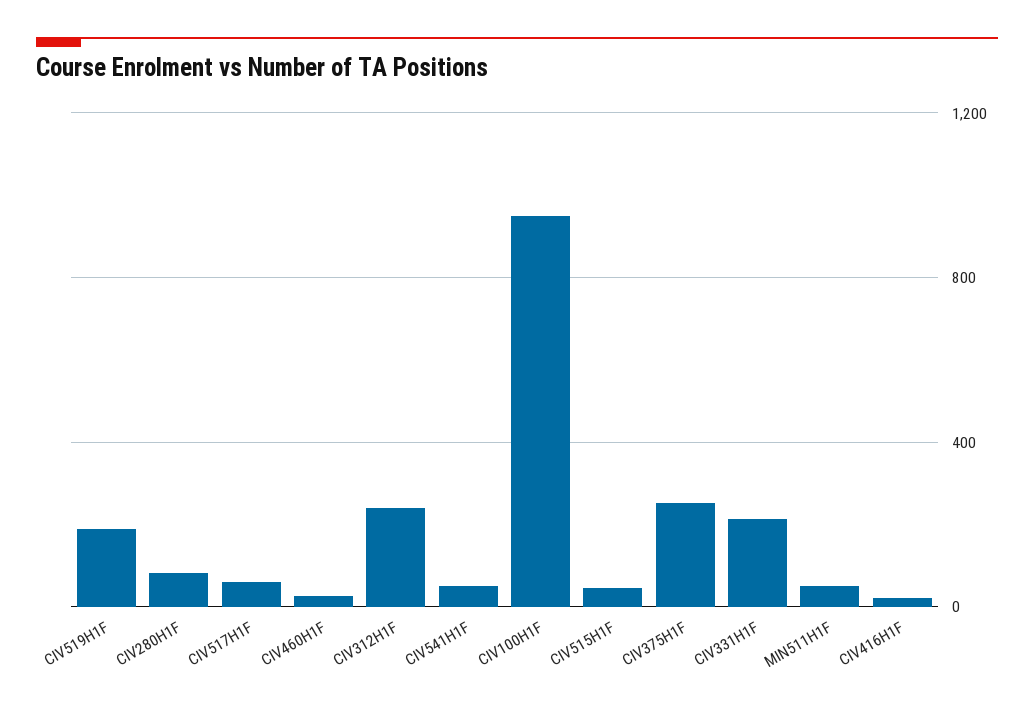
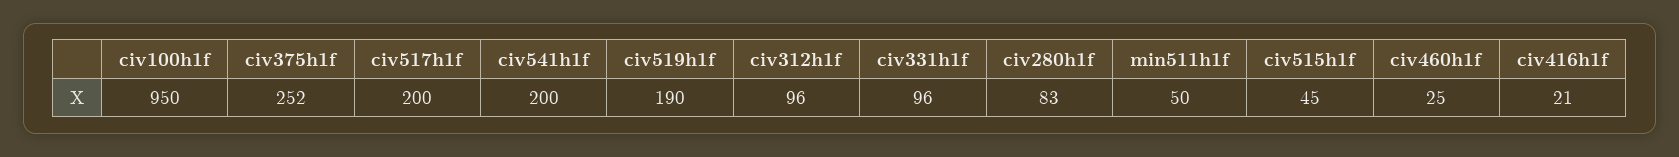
  {
    "CIV519H1F": 190,
    "CIV280H1F": 83,
-   "CIV517H1F": 50,
+   "CIV517H1F": 200,
    "CIV460H1F": 25,
-   "CIV312H1F": 250,
+   "CIV312H1F": 96,
-   "CIV541H1F": 50,
+   "CIV541H1F": 200,
    "CIV100H1F": 950,
    "CIV515H1F": 45,
    "CIV375H1F": 252,
-   "CIV331H1F": 200,
+   "CIV331H1F": 96,
    "MIN511H1F": 50,
    "CIV416H1F": 21
  }

